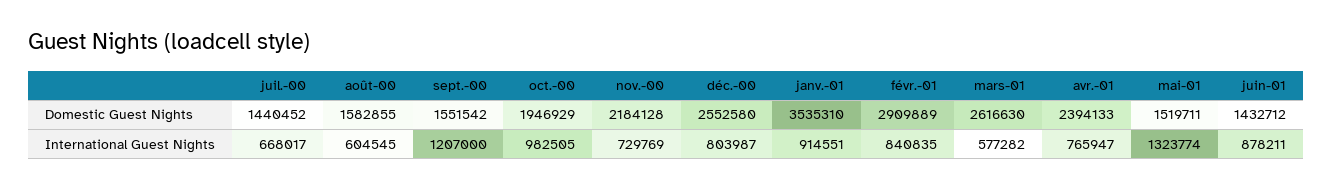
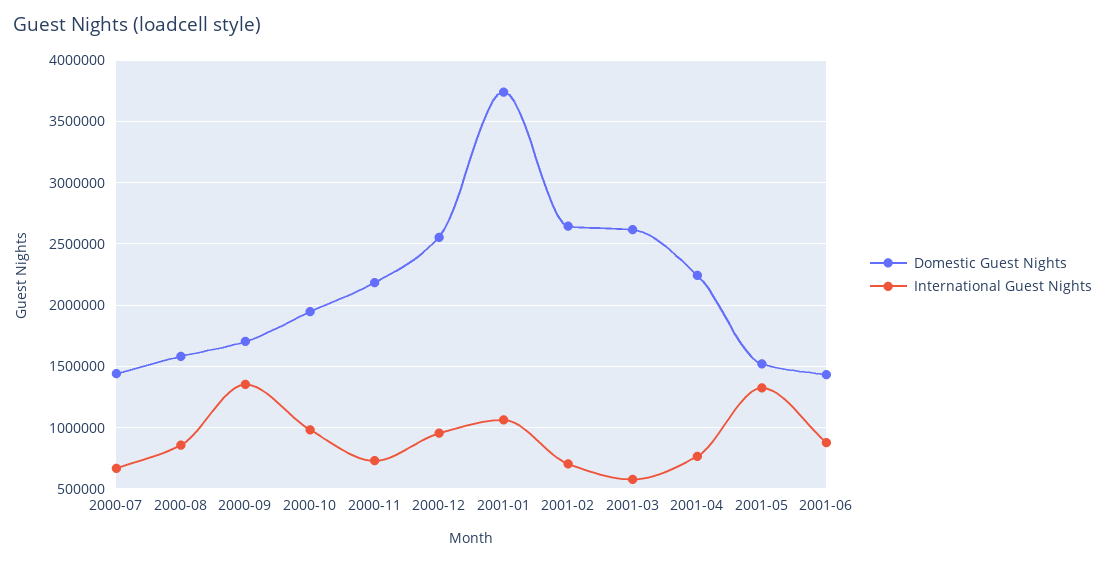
  {
    "Domestic Guest Nights": {
      "juil.-00": 1440452,
      "août-00": 1582855,
-     "sept.-00": 1551542,
+     "sept.-00": 1700000,
      "oct.-00": 1946929,
      "nov.-00": 2184128,
      "déc.-00": 2552580,
-     "janv.-01": 3535310,
+     "janv.-01": 3750000,
-     "févr.-01": 2909889,
+     "févr.-01": 2650000,
      "mars-01": 2616630,
-     "avr.-01": 2394133,
+     "avr.-01": 2250000,
      "mai-01": 1519711,
      "juin-01": 1432712
    },
    "International Guest Nights": {
      "juil.-00": 668017,
-     "août-00": 604545,
+     "août-00": 850000,
-     "sept.-00": 1207000,
+     "sept.-00": 1350000,
      "oct.-00": 982505,
      "nov.-00": 729769,
-     "déc.-00": 803987,
+     "déc.-00": 950000,
-     "janv.-01": 914551,
+     "janv.-01": 1050000,
-     "févr.-01": 840835,
+     "févr.-01": 700000,
      "mars-01": 577282,
      "avr.-01": 765947,
      "mai-01": 1323774,
      "juin-01": 878211
    }
  }

